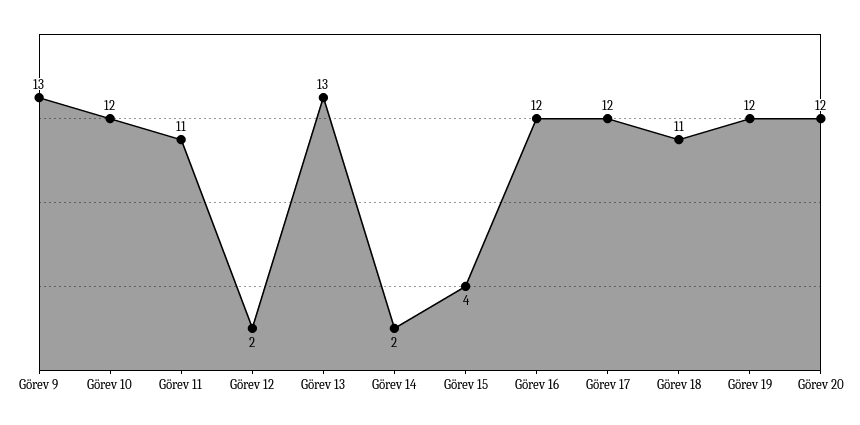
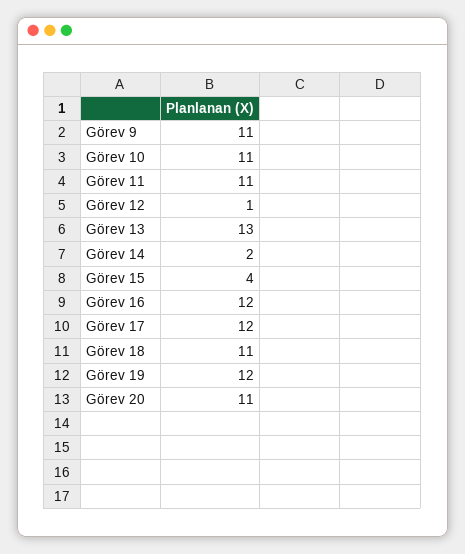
  {
-   "Görev 9": 13,
+   "Görev 9": 11,
-   "Görev 10": 12,
+   "Görev 10": 11,
    "Görev 11": 11,
-   "Görev 12": 2,
+   "Görev 12": 1,
    "Görev 13": 13,
    "Görev 14": 2,
    "Görev 15": 4,
    "Görev 16": 12,
    "Görev 17": 12,
    "Görev 18": 11,
    "Görev 19": 12,
-   "Görev 20": 12
+   "Görev 20": 11
  }

